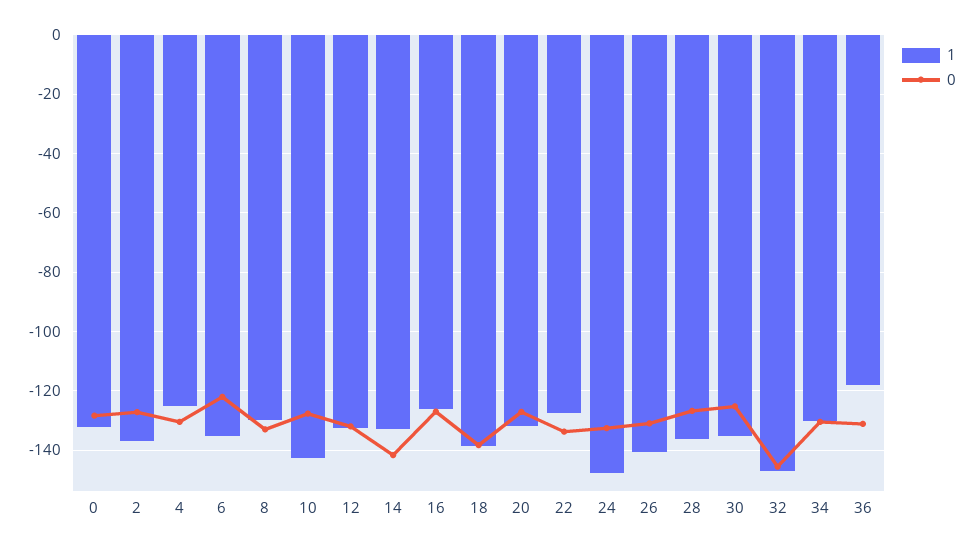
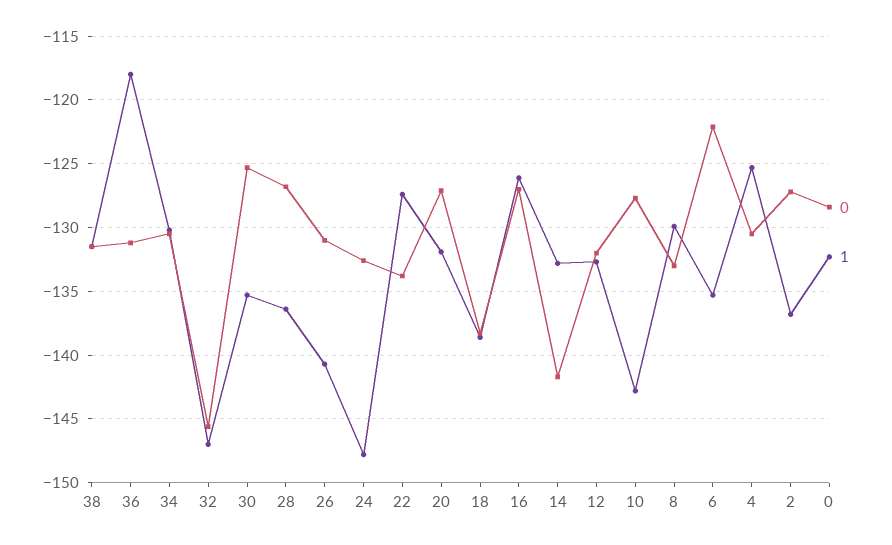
  {
    "1": {
      "0": -132.5,
      "2": -137,
      "4": -125.5,
      "6": -135.5,
      "8": -130,
      "10": -143,
      "12": -132.5,
      "14": -133,
      "16": -126,
      "18": -138.5,
      "20": -132,
      "22": -127.5,
      "24": -148,
      "26": -140.5,
      "28": -136.5,
      "30": -135.5,
      "32": -147,
      "34": -130,
-     "36": -118
+     "36": -118,
+     "38": -131.5
    },
    "0": {
      "0": -128.5,
      "2": -127,
      "4": -130.5,
      "6": -122,
      "8": -133,
      "10": -127.5,
      "12": -132,
      "14": -141.5,
      "16": -127,
      "18": -138.5,
      "20": -127,
      "22": -134,
      "24": -132.5,
      "26": -131,
      "28": -127,
      "30": -125.5,
      "32": -145.5,
      "34": -130.5,
-     "36": -131
+     "36": -131,
+     "38": -131.5
    }
  }

